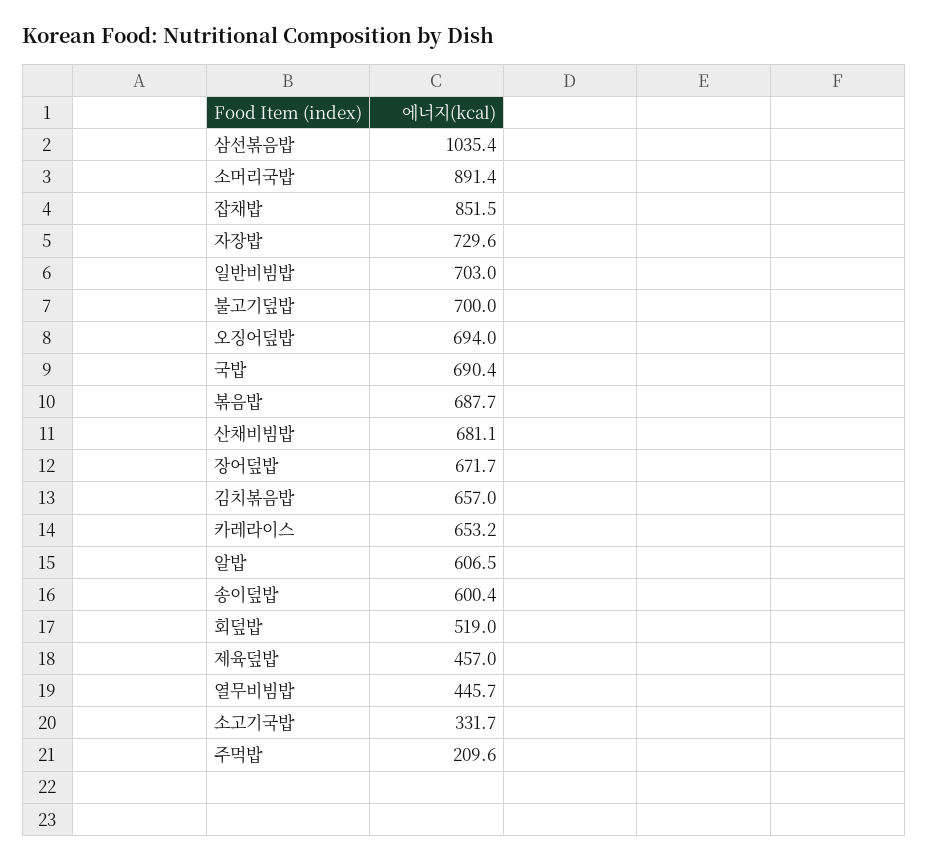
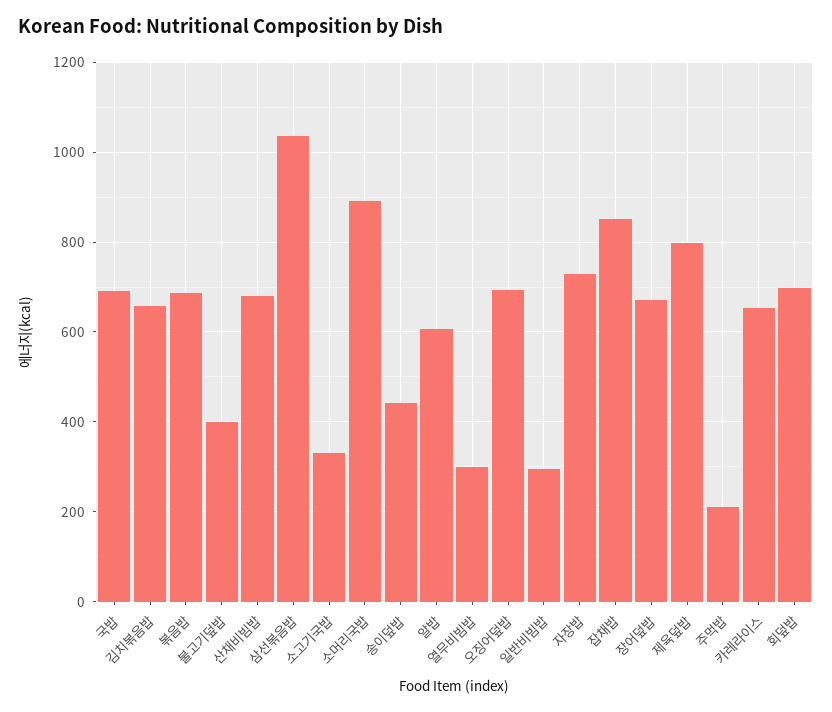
  {
    "삼선볶음밥": 1035.4,
    "소머리국밥": 891.4,
    "잡채밥": 851.5,
    "자장밥": 729.6,
-   "일반비빔밥": 703,
+   "일반비빔밥": 300,
-   "불고기덮밥": 700,
+   "불고기덮밥": 400,
    "오징어덮밥": 694,
    "국밥": 690.4,
    "볶음밥": 687.7,
    "산채비빔밥": 681.1,
    "장어덮밥": 671.7,
    "김치볶음밥": 657,
    "카레라이스": 653.2,
    "알밥": 606.5,
-   "송이덮밥": 600.4,
+   "송이덮밥": 440,
-   "회덮밥": 519,
+   "회덮밥": 700,
-   "제육덮밥": 457,
+   "제육덮밥": 800,
-   "열무비빔밥": 445.7,
+   "열무비빔밥": 300,
    "소고기국밥": 331.7,
    "주먹밥": 209.6
  }

